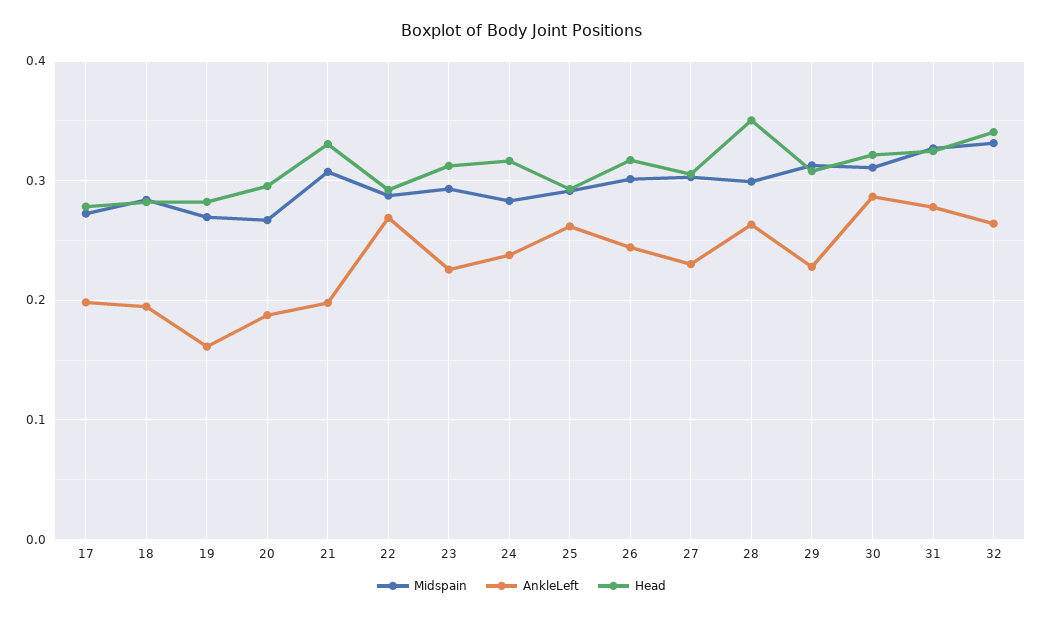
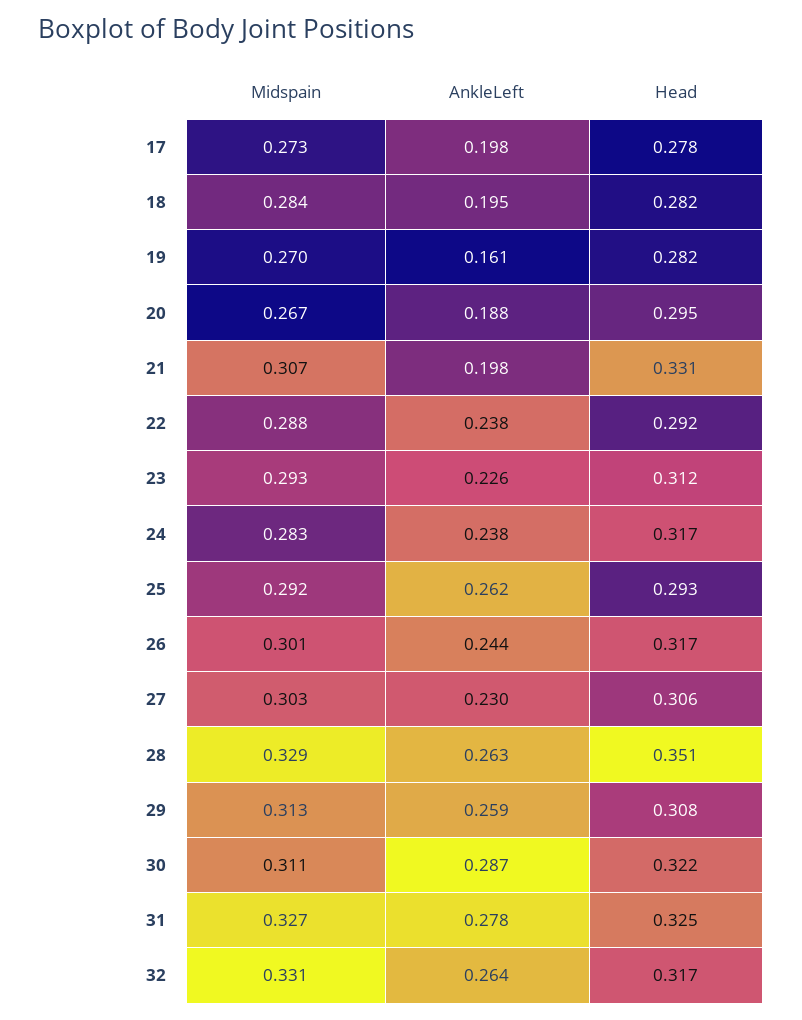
  {
    "Midspain": {
      "17": 0.273,
      "18": 0.284,
      "19": 0.27,
      "20": 0.267,
      "21": 0.307,
      "22": 0.288,
      "23": 0.293,
      "24": 0.283,
      "25": 0.292,
      "26": 0.301,
      "27": 0.303,
-     "28": 0.3,
+     "28": 0.329,
      "29": 0.313,
      "30": 0.311,
      "31": 0.327,
      "32": 0.331
    },
    "AnkleLeft": {
      "17": 0.198,
      "18": 0.195,
      "19": 0.161,
      "20": 0.188,
      "21": 0.198,
-     "22": 0.27,
+     "22": 0.238,
      "23": 0.226,
      "24": 0.238,
      "25": 0.262,
      "26": 0.244,
      "27": 0.23,
      "28": 0.263,
-     "29": 0.23,
+     "29": 0.259,
      "30": 0.287,
      "31": 0.278,
      "32": 0.264
    },
    "Head": {
      "17": 0.278,
      "18": 0.282,
      "19": 0.282,
      "20": 0.295,
      "21": 0.331,
      "22": 0.292,
      "23": 0.312,
      "24": 0.317,
      "25": 0.293,
      "26": 0.317,
      "27": 0.306,
      "28": 0.351,
      "29": 0.308,
      "30": 0.322,
      "31": 0.325,
-     "32": 0.34
+     "32": 0.317
    }
  }

